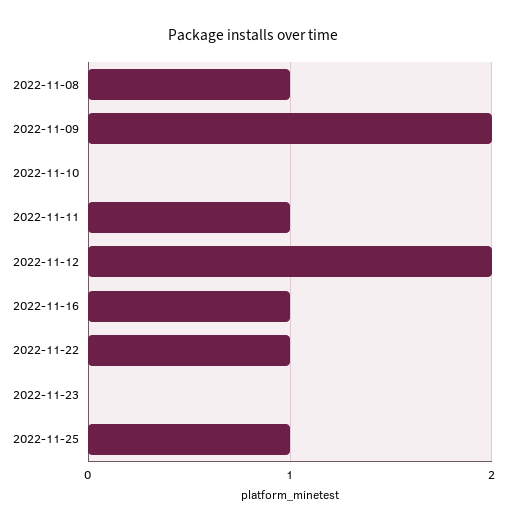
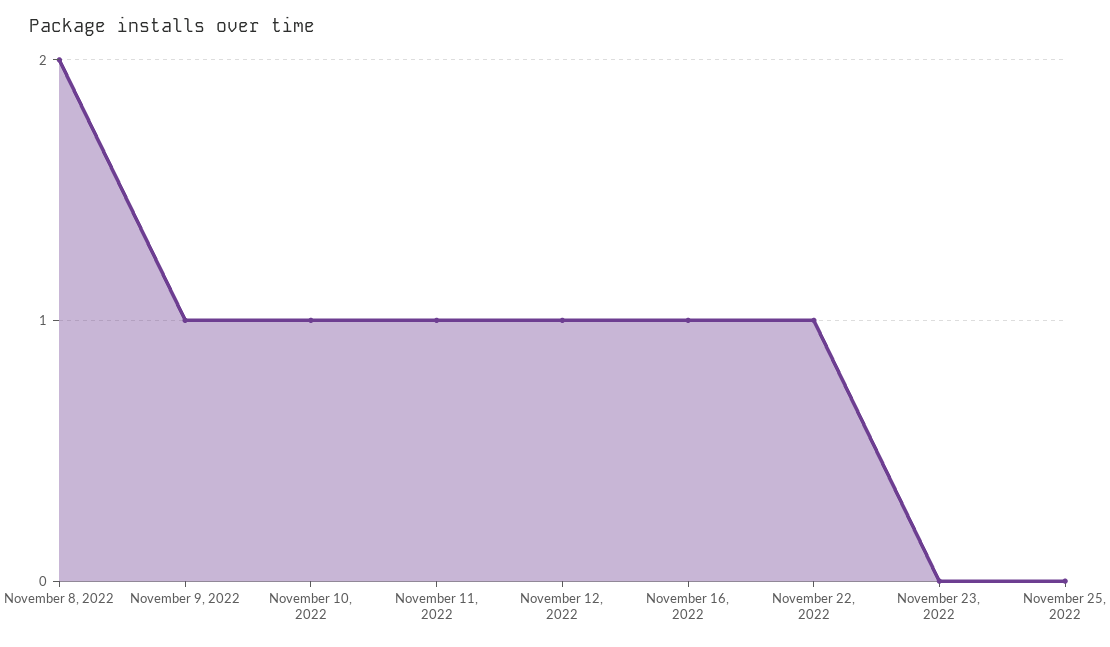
  {
-   "2022-11-08": 1,
+   "2022-11-08": 2,
-   "2022-11-09": 2,
+   "2022-11-09": 1,
-   "2022-11-10": 0,
+   "2022-11-10": 1,
    "2022-11-11": 1,
-   "2022-11-12": 2,
+   "2022-11-12": 1,
    "2022-11-16": 1,
    "2022-11-22": 1,
    "2022-11-23": 0,
-   "2022-11-25": 1
+   "2022-11-25": 0
  }

